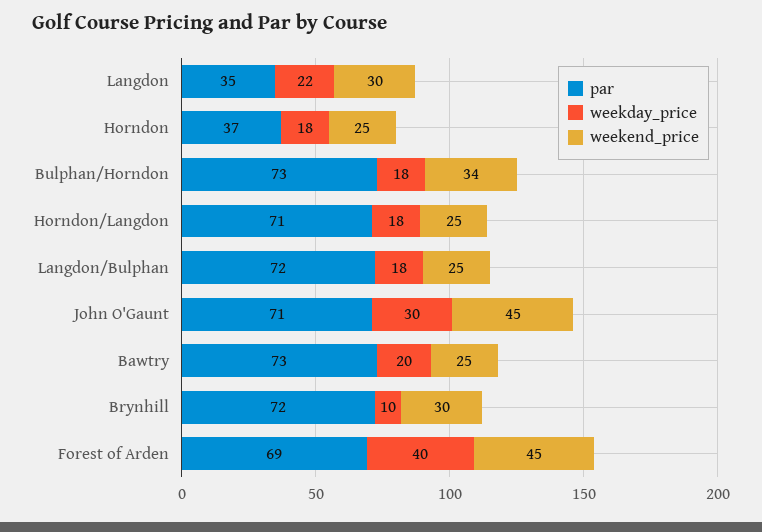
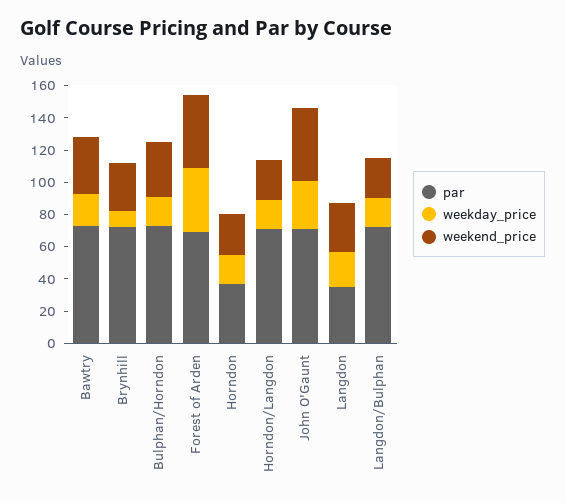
  {
    "par": {
      "Langdon": 35,
      "Horndon": 37,
      "Bulphan/Horndon": 73,
      "Horndon/Langdon": 71,
      "Langdon/Bulphan": 72,
      "John O'Gaunt": 71,
      "Bawtry": 73,
      "Brynhill": 72,
      "Forest of Arden": 69
    },
    "weekday_price": {
      "Langdon": 22,
      "Horndon": 18,
      "Bulphan/Horndon": 18,
      "Horndon/Langdon": 18,
      "Langdon/Bulphan": 18,
      "John O'Gaunt": 30,
      "Bawtry": 20,
      "Brynhill": 10,
      "Forest of Arden": 40
    },
    "weekend_price": {
      "Langdon": 30,
      "Horndon": 25,
      "Bulphan/Horndon": 34,
      "Horndon/Langdon": 25,
      "Langdon/Bulphan": 25,
      "John O'Gaunt": 45,
-     "Bawtry": 25,
+     "Bawtry": 35,
      "Brynhill": 30,
      "Forest of Arden": 45
    }
  }

